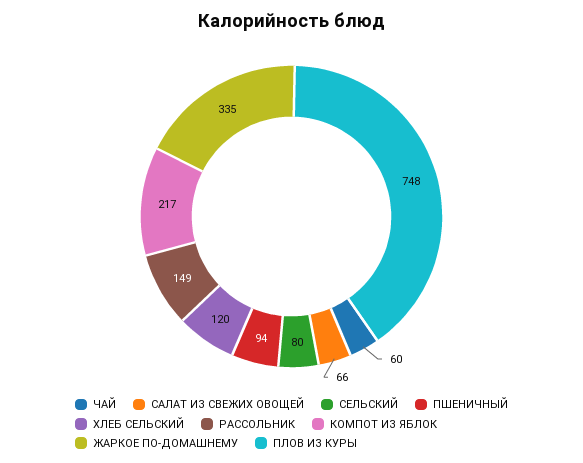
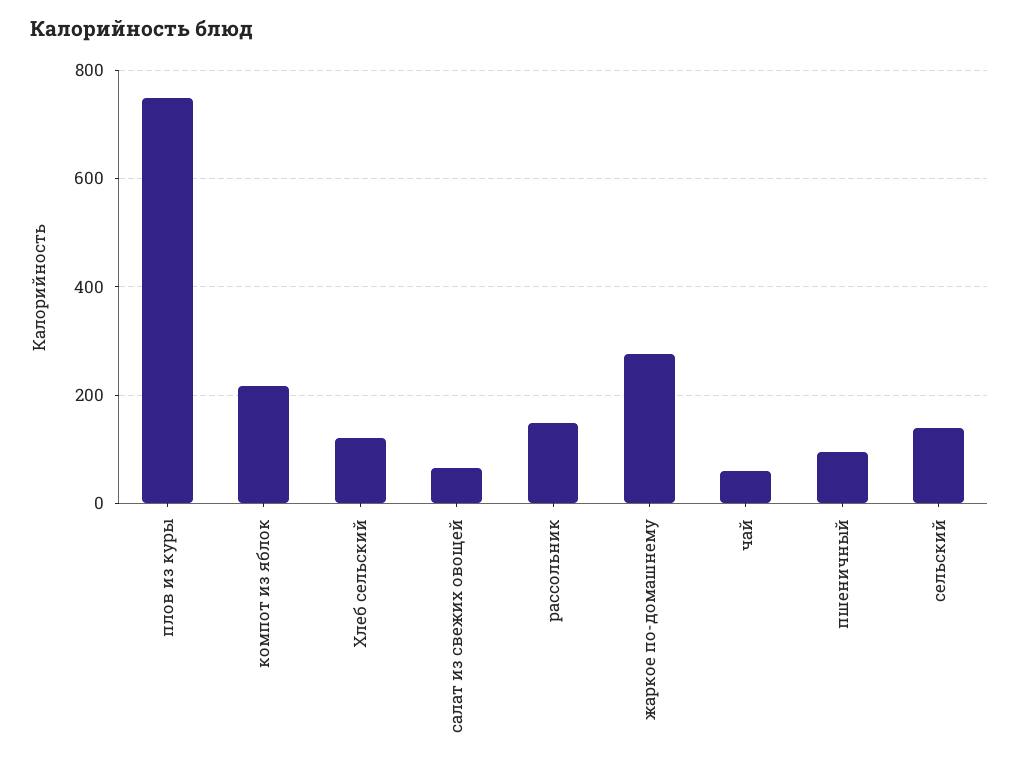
  {
    "ЧАЙ": 60,
    "САЛАТ ИЗ СВЕЖИХ ОВОЩЕЙ": 66,
-   "СЕЛЬСКИЙ": 80,
+   "СЕЛЬСКИЙ": 140,
    "ПШЕНИЧНЫЙ": 94,
    "ХЛЕБ СЕЛЬСКИЙ": 120,
    "РАССОЛЬНИК": 149,
    "КОМПОТ ИЗ ЯБЛОК": 217,
-   "ЖАРКОЕ ПО-ДОМАШНЕМУ": 335,
+   "ЖАРКОЕ ПО-ДОМАШНЕМУ": 280,
    "ПЛОВ ИЗ КУРЫ": 748
  }

